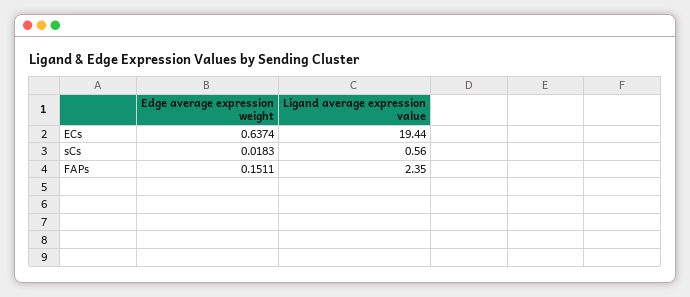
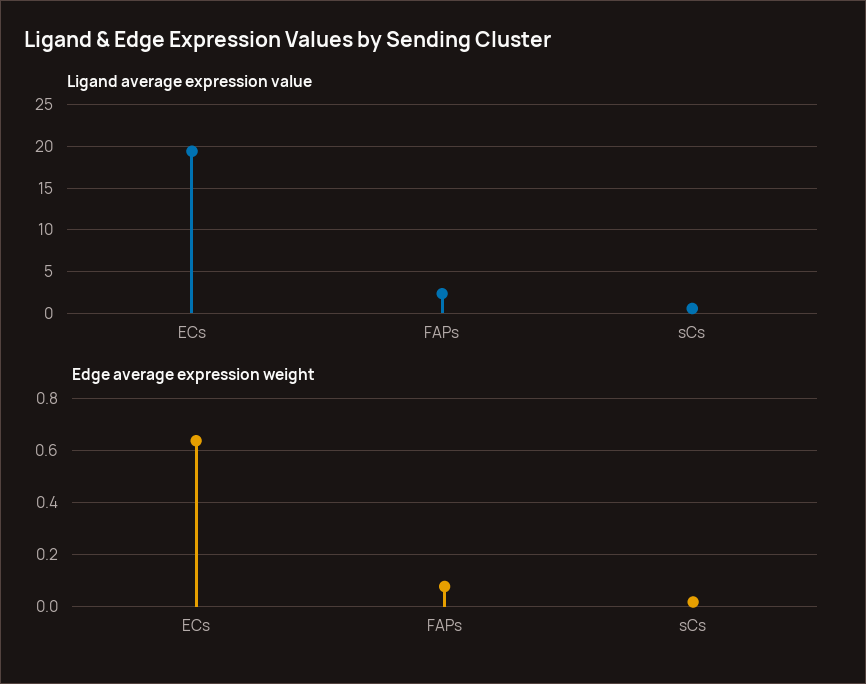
  {
    "Edge average expression weight": {
      "ECs": 0.6374,
      "sCs": 0.0183,
-     "FAPs": 0.1511
+     "FAPs": 0.075
    },
    "Ligand average expression value": {
      "ECs": 19.44,
      "sCs": 0.56,
      "FAPs": 2.35
    }
  }

